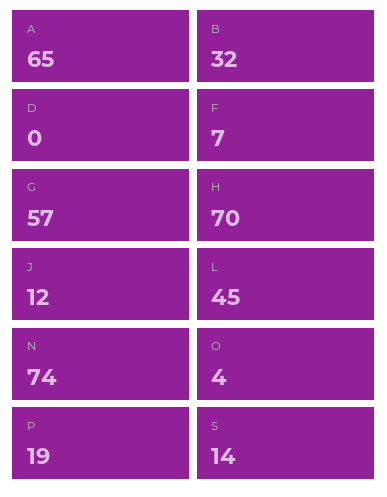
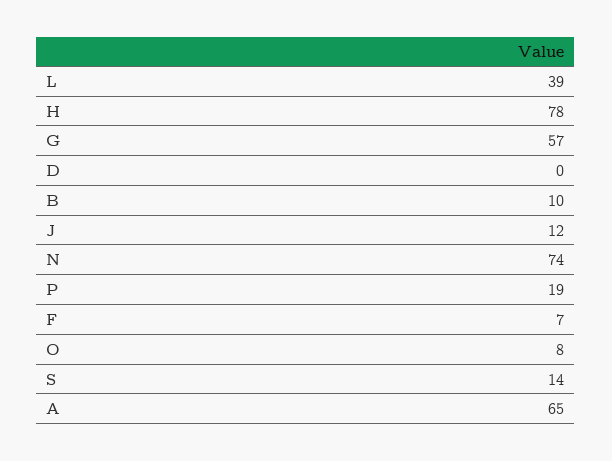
  {
    "A": 65,
-   "B": 32,
+   "B": 10,
    "D": 0,
    "F": 7,
    "G": 57,
-   "H": 70,
+   "H": 78,
    "J": 12,
-   "L": 45,
+   "L": 39,
    "N": 74,
-   "O": 4,
+   "O": 8,
    "P": 19,
    "S": 14
  }

